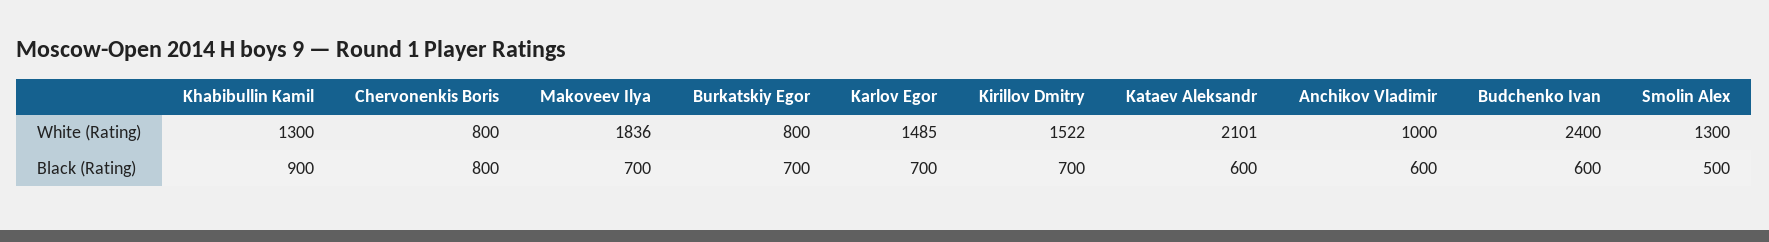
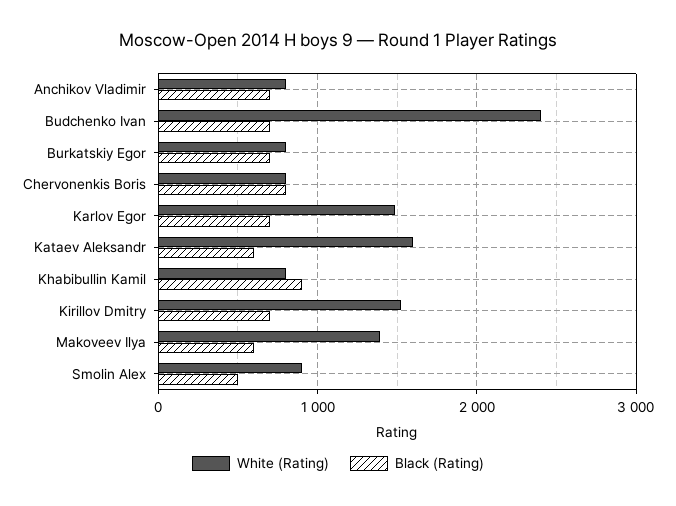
  {
    "White (Rating)": {
-     "Khabibullin Kamil": 1300,
+     "Khabibullin Kamil": 800,
      "Chervonenkis Boris": 800,
-     "Makoveev Ilya": 1836,
+     "Makoveev Ilya": 1400,
      "Burkatskiy Egor": 800,
      "Karlov Egor": 1485,
      "Kirillov Dmitry": 1522,
-     "Kataev Aleksandr": 2101,
+     "Kataev Aleksandr": 1600,
-     "Anchikov Vladimir": 1000,
+     "Anchikov Vladimir": 800,
      "Budchenko Ivan": 2400,
-     "Smolin Alex": 1300
+     "Smolin Alex": 900
    },
    "Black (Rating)": {
      "Khabibullin Kamil": 900,
      "Chervonenkis Boris": 800,
-     "Makoveev Ilya": 700,
+     "Makoveev Ilya": 600,
      "Burkatskiy Egor": 700,
      "Karlov Egor": 700,
      "Kirillov Dmitry": 700,
      "Kataev Aleksandr": 600,
-     "Anchikov Vladimir": 600,
+     "Anchikov Vladimir": 700,
-     "Budchenko Ivan": 600,
+     "Budchenko Ivan": 700,
      "Smolin Alex": 500
    }
  }

